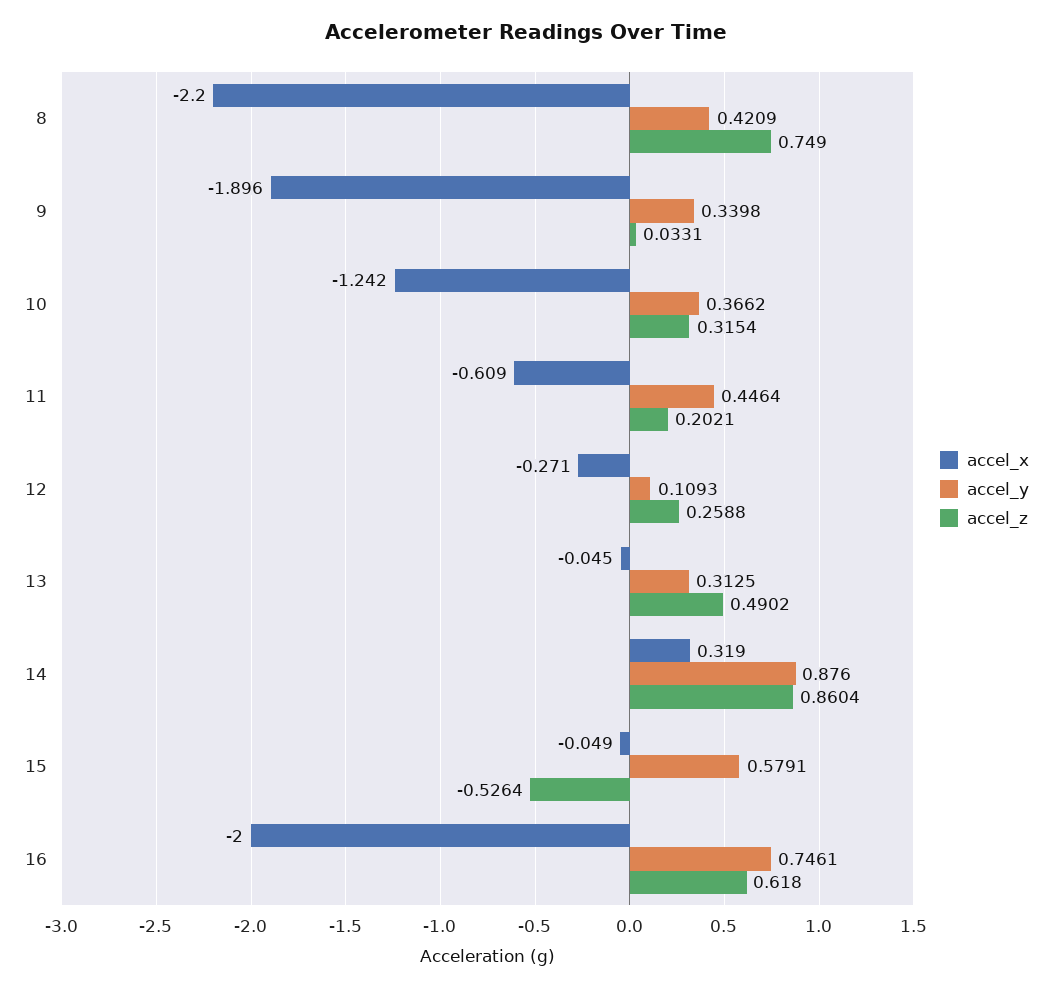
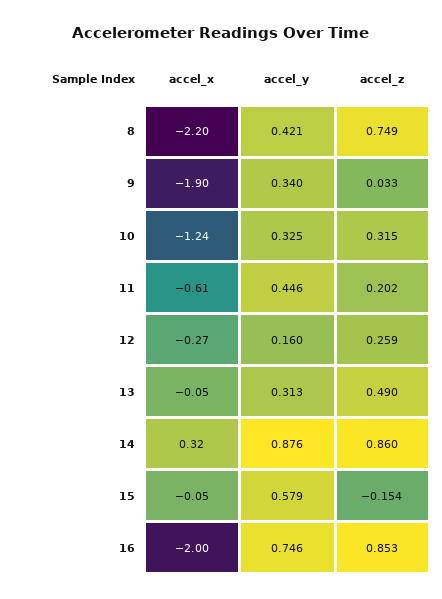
  {
    "accel_x": {
      "8": -2.2,
      "9": -1.896,
      "10": -1.242,
      "11": -0.609,
      "12": -0.271,
      "13": -0.045,
      "14": 0.319,
      "15": -0.049,
      "16": -2
    },
    "accel_y": {
      "8": 0.4209,
      "9": 0.3398,
-     "10": 0.3662,
+     "10": 0.325,
      "11": 0.4464,
-     "12": 0.1093,
+     "12": 0.16,
      "13": 0.3125,
      "14": 0.876,
      "15": 0.5791,
      "16": 0.7461
    },
    "accel_z": {
      "8": 0.749,
      "9": 0.0331,
      "10": 0.3154,
      "11": 0.2021,
      "12": 0.2588,
      "13": 0.4902,
      "14": 0.8604,
-     "15": -0.5264,
+     "15": -0.154,
-     "16": 0.618
+     "16": 0.853
    }
  }

